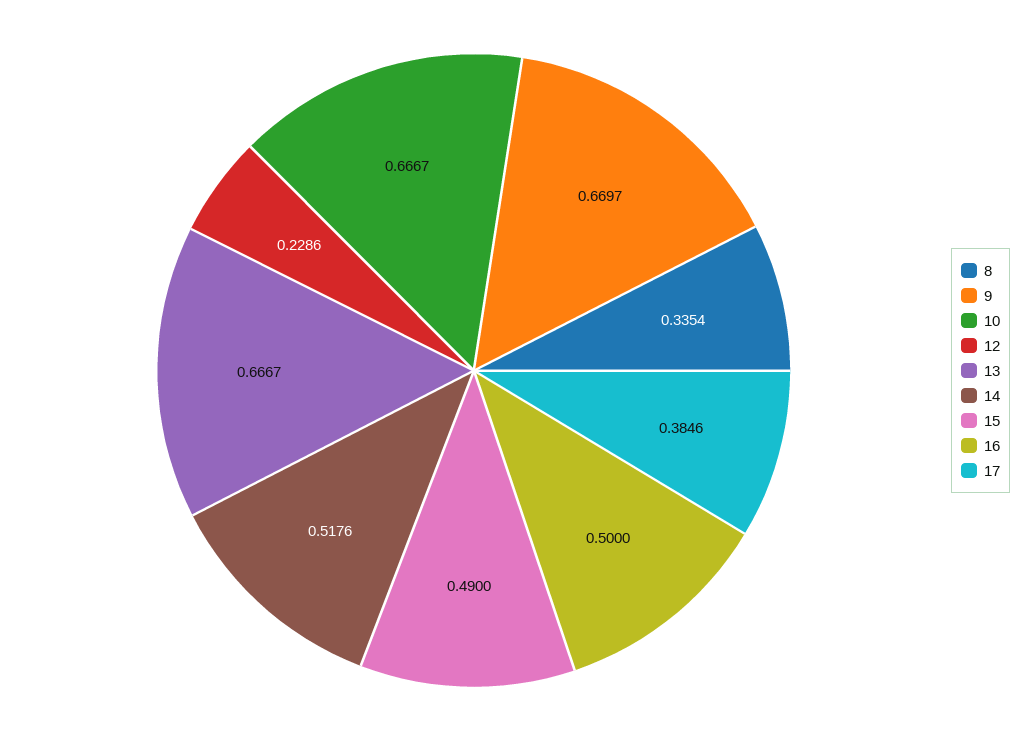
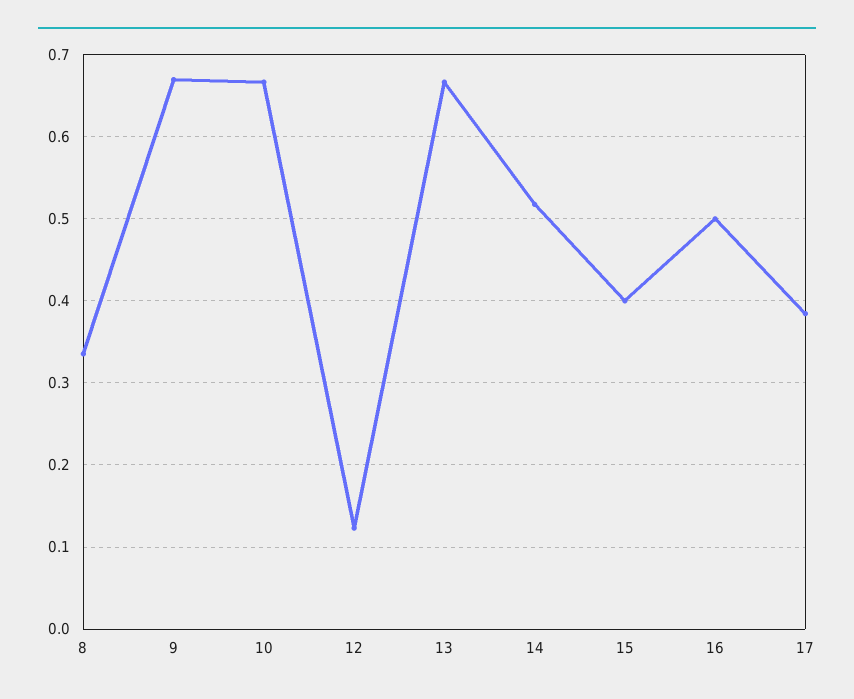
  {
    "8": 0.3354,
    "9": 0.6697,
    "10": 0.6667,
-   "12": 0.2286,
+   "12": 0.12,
    "13": 0.6667,
    "14": 0.5176,
-   "15": 0.49,
+   "15": 0.4,
    "16": 0.5,
    "17": 0.3846
  }

